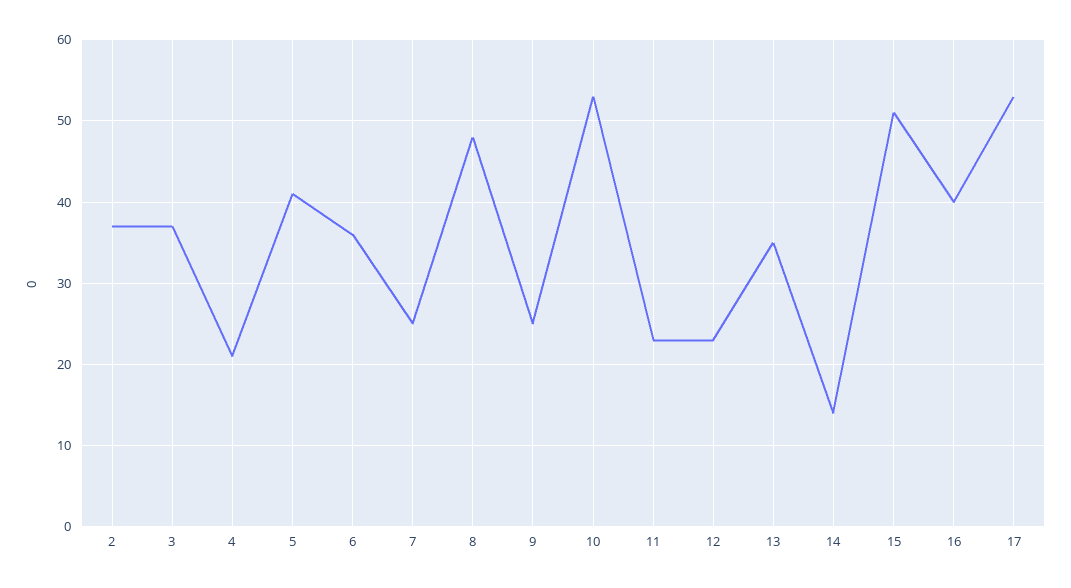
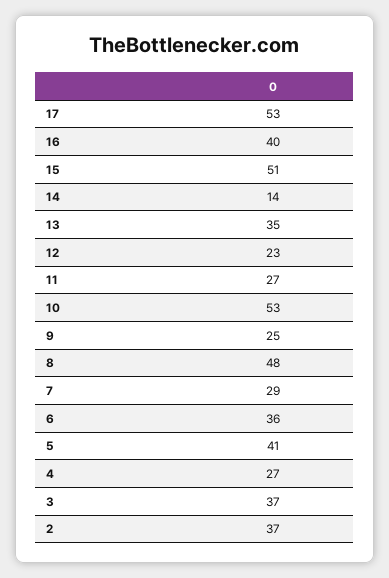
  {
    "2": 37,
    "3": 37,
-   "4": 21,
+   "4": 27,
    "5": 41,
    "6": 36,
-   "7": 25,
+   "7": 29,
    "8": 48,
    "9": 25,
    "10": 53,
-   "11": 23,
+   "11": 27,
    "12": 23,
    "13": 35,
    "14": 14,
    "15": 51,
    "16": 40,
    "17": 53
  }

